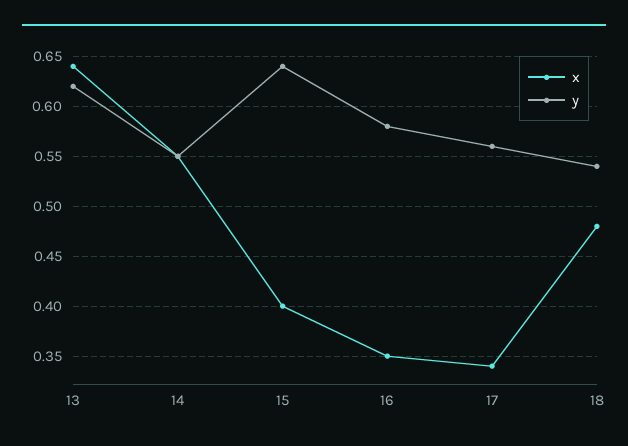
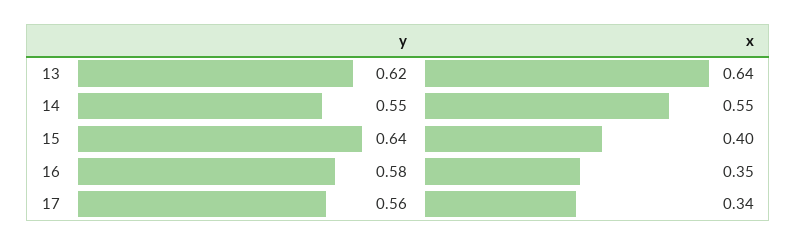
  {
    "x": {
      "13": 0.64,
      "14": 0.55,
      "15": 0.4,
      "16": 0.35,
-     "17": 0.34,
+     "17": 0.34
-     "18": 0.48
    },
    "y": {
      "13": 0.62,
      "14": 0.55,
      "15": 0.64,
      "16": 0.58,
-     "17": 0.56,
+     "17": 0.56
-     "18": 0.54
    }
  }

